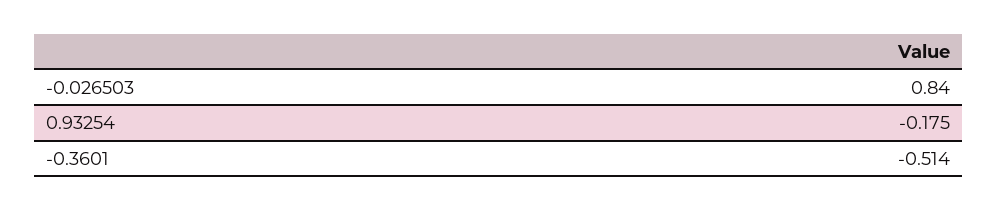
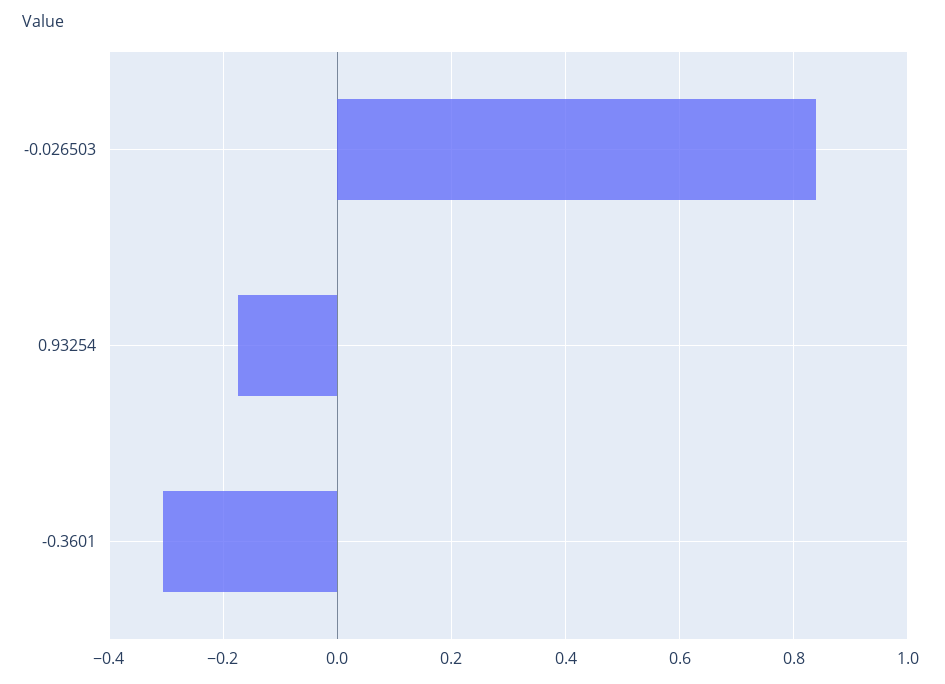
  {
    "-0.026503": 0.84,
    "0.93254": -0.175,
-   "-0.3601": -0.514
+   "-0.3601": -0.3
  }

